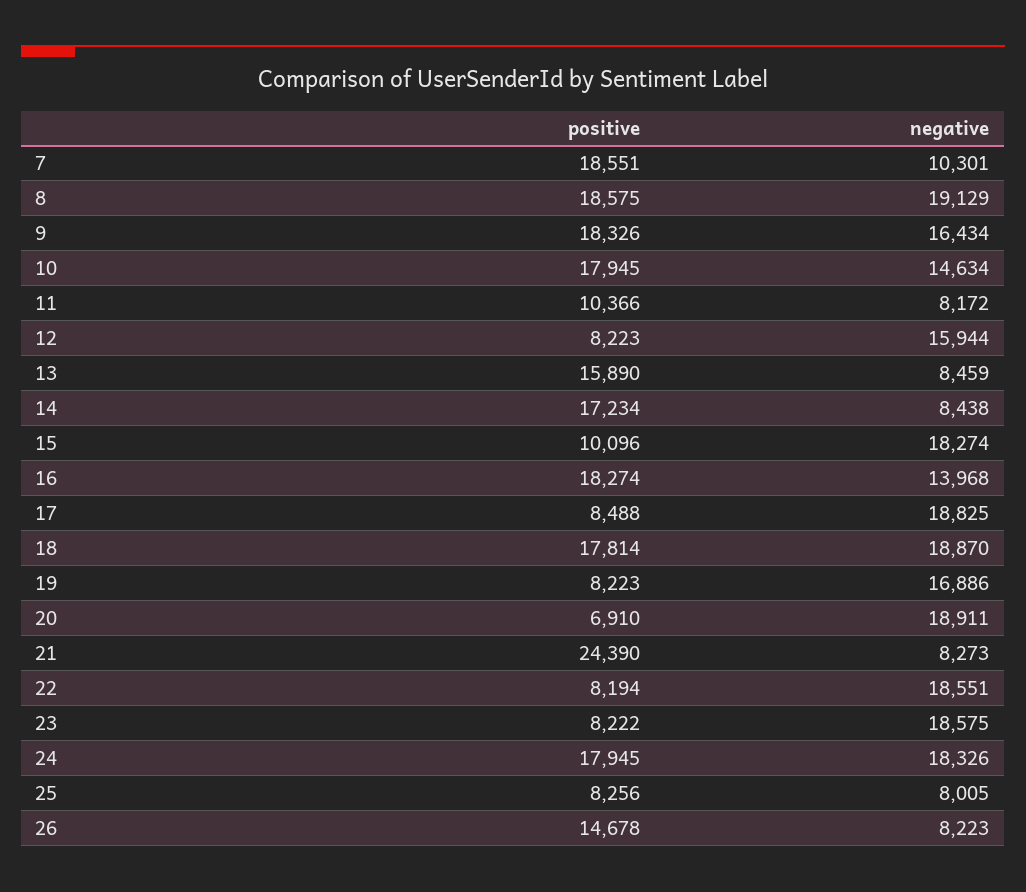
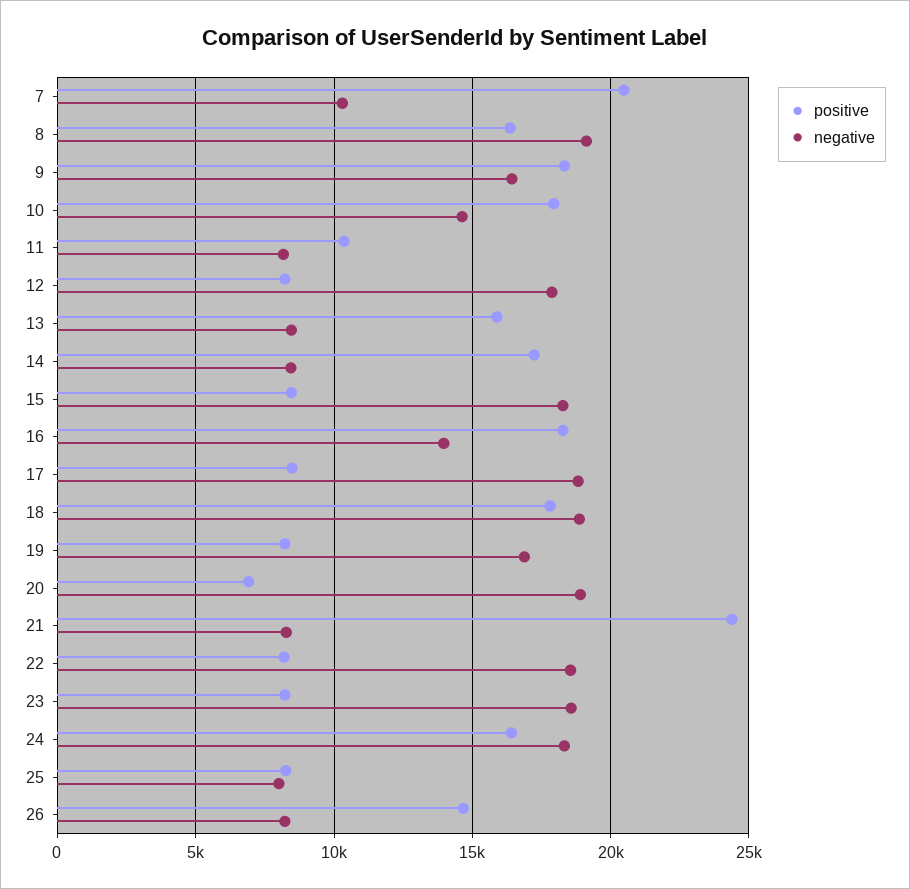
  {
    "positive": {
-     "7": 18551,
+     "7": 20500,
-     "8": 18575,
+     "8": 16500,
      "9": 18326,
      "10": 17945,
      "11": 10366,
      "12": 8223,
      "13": 15890,
      "14": 17234,
-     "15": 10096,
+     "15": 8500,
      "16": 18274,
      "17": 8488,
      "18": 17814,
      "19": 8223,
      "20": 6910,
      "21": 24390,
      "22": 8194,
      "23": 8222,
-     "24": 17945,
+     "24": 16500,
      "25": 8256,
      "26": 14678
    },
    "negative": {
      "7": 10301,
      "8": 19129,
      "9": 16434,
      "10": 14634,
      "11": 8172,
-     "12": 15944,
+     "12": 18000,
      "13": 8459,
      "14": 8438,
      "15": 18274,
      "16": 13968,
      "17": 18825,
      "18": 18870,
      "19": 16886,
      "20": 18911,
      "21": 8273,
      "22": 18551,
      "23": 18575,
      "24": 18326,
      "25": 8005,
      "26": 8223
    }
  }

